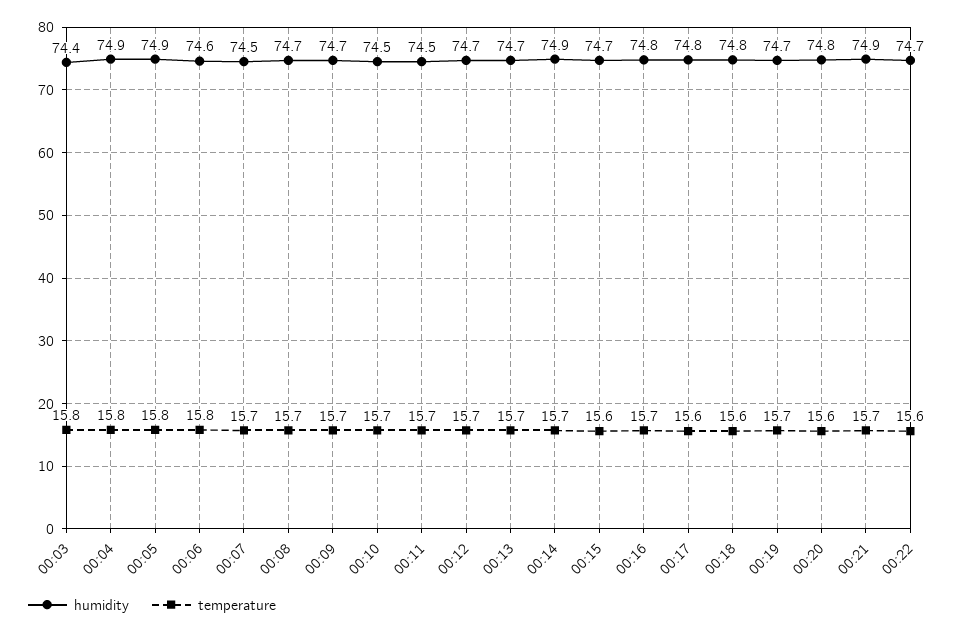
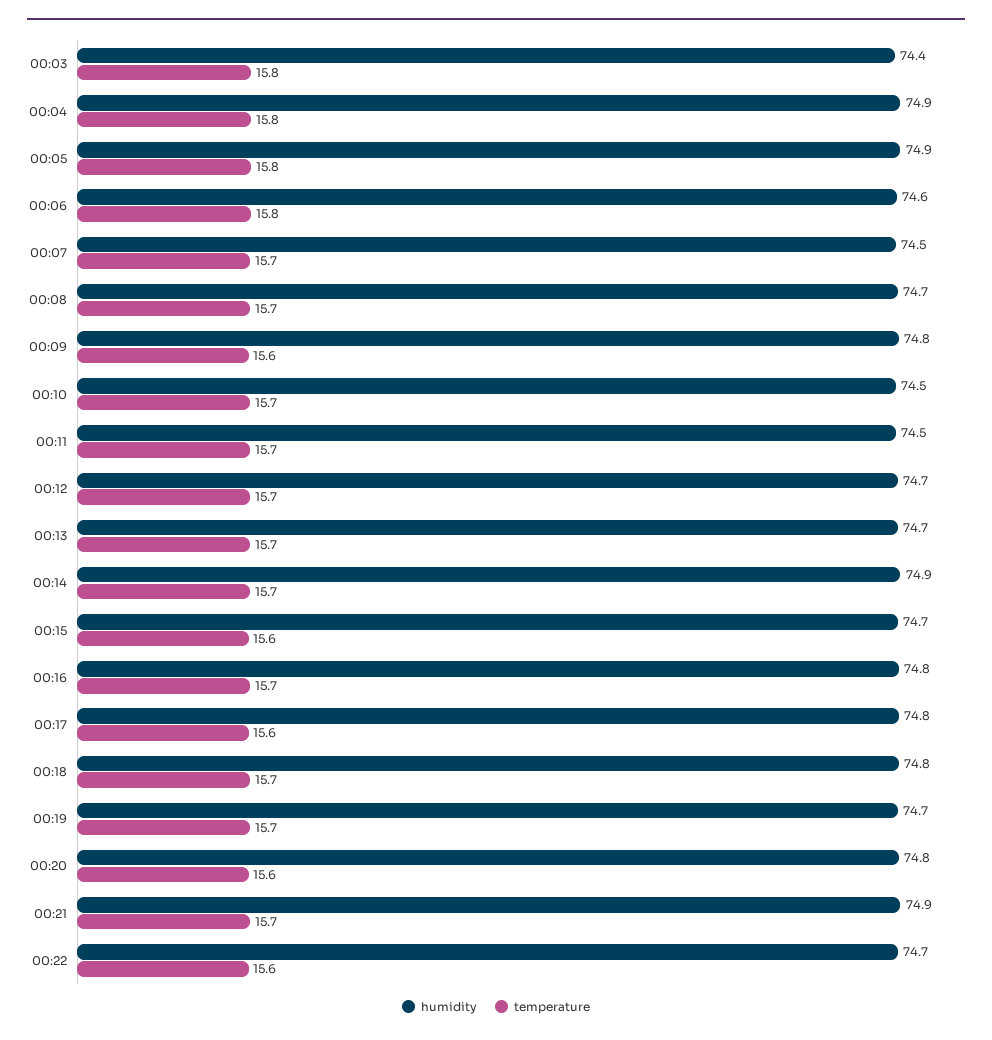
  {
    "humidity": {
      "00:03": 74.4,
      "00:04": 74.9,
      "00:05": 74.9,
      "00:06": 74.6,
      "00:07": 74.5,
      "00:08": 74.7,
-     "00:09": 74.7,
+     "00:09": 74.8,
      "00:10": 74.5,
      "00:11": 74.5,
      "00:12": 74.7,
      "00:13": 74.7,
      "00:14": 74.9,
      "00:15": 74.7,
      "00:16": 74.8,
      "00:17": 74.8,
      "00:18": 74.8,
      "00:19": 74.7,
      "00:20": 74.8,
      "00:21": 74.9,
      "00:22": 74.7
    },
    "temperature": {
      "00:03": 15.8,
      "00:04": 15.8,
      "00:05": 15.8,
      "00:06": 15.8,
      "00:07": 15.7,
      "00:08": 15.7,
-     "00:09": 15.7,
+     "00:09": 15.6,
      "00:10": 15.7,
      "00:11": 15.7,
      "00:12": 15.7,
      "00:13": 15.7,
      "00:14": 15.7,
      "00:15": 15.6,
      "00:16": 15.7,
      "00:17": 15.6,
-     "00:18": 15.6,
+     "00:18": 15.7,
      "00:19": 15.7,
      "00:20": 15.6,
      "00:21": 15.7,
      "00:22": 15.6
    }
  }

